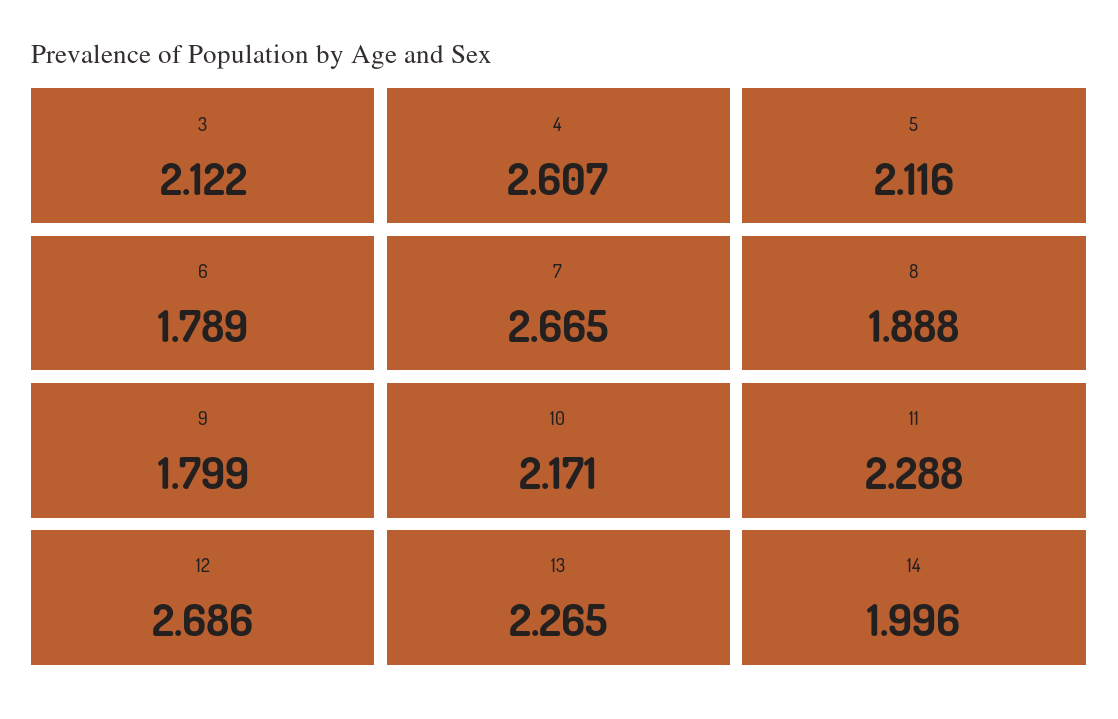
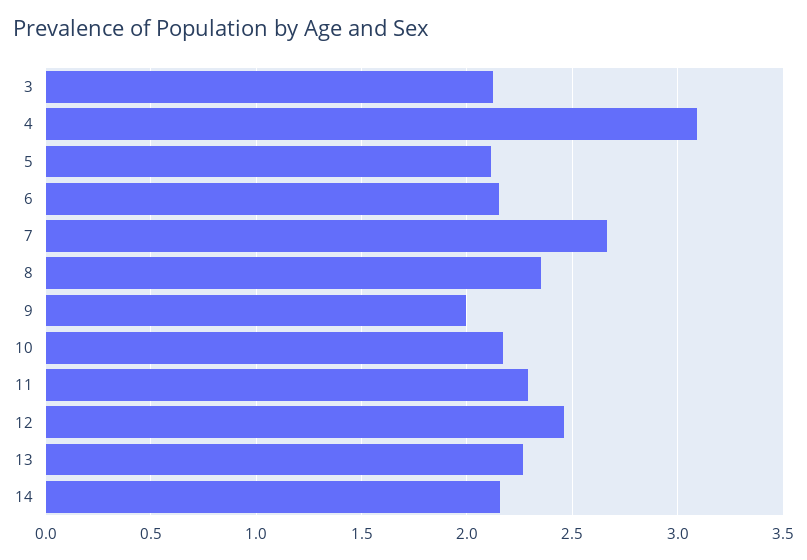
  {
    "3": 2.122,
-   "4": 2.607,
+   "4": 3.1,
    "5": 2.116,
-   "6": 1.789,
+   "6": 2.15,
    "7": 2.665,
-   "8": 1.888,
+   "8": 2.35,
-   "9": 1.799,
+   "9": 2,
    "10": 2.171,
    "11": 2.288,
-   "12": 2.686,
+   "12": 2.45,
    "13": 2.265,
-   "14": 1.996
+   "14": 2.15
  }

